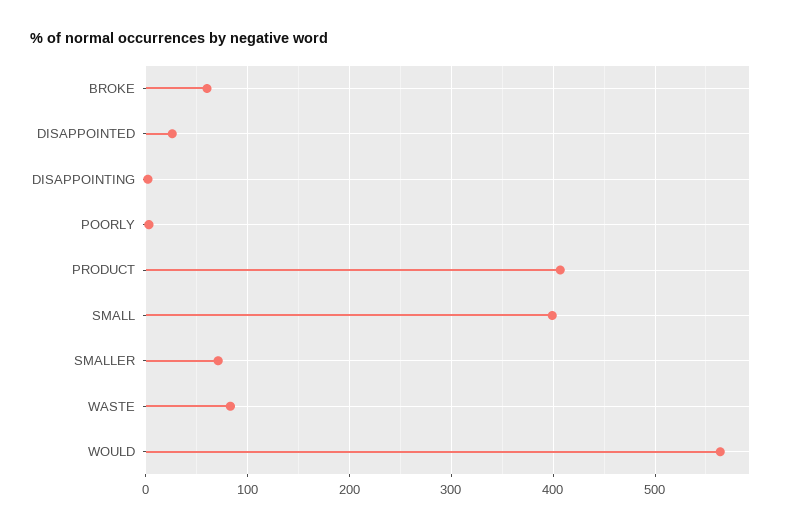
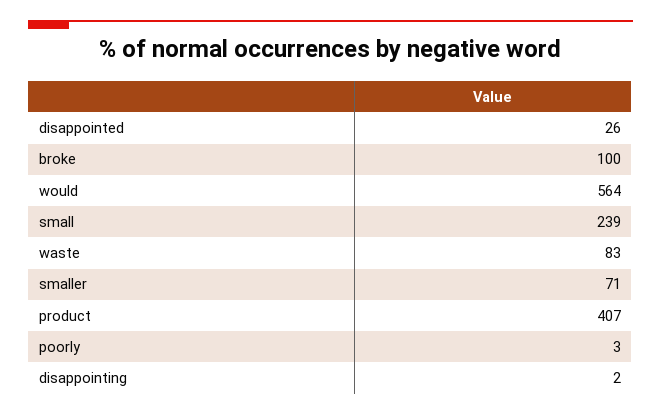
  {
-   "BROKE": 60,
+   "BROKE": 100,
    "DISAPPOINTED": 26,
    "DISAPPOINTING": 2,
    "POORLY": 3,
    "PRODUCT": 407,
-   "SMALL": 400,
+   "SMALL": 239,
    "SMALLER": 71,
    "WASTE": 83,
    "WOULD": 564
  }

